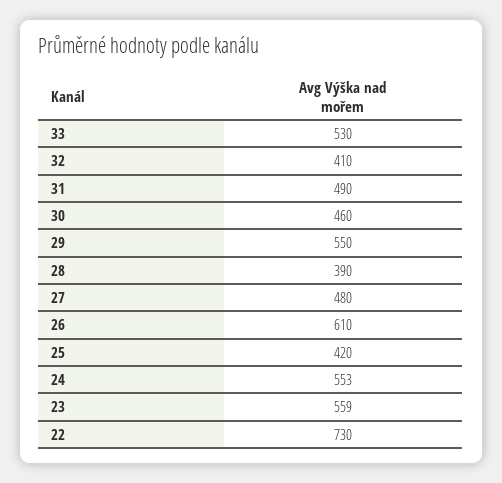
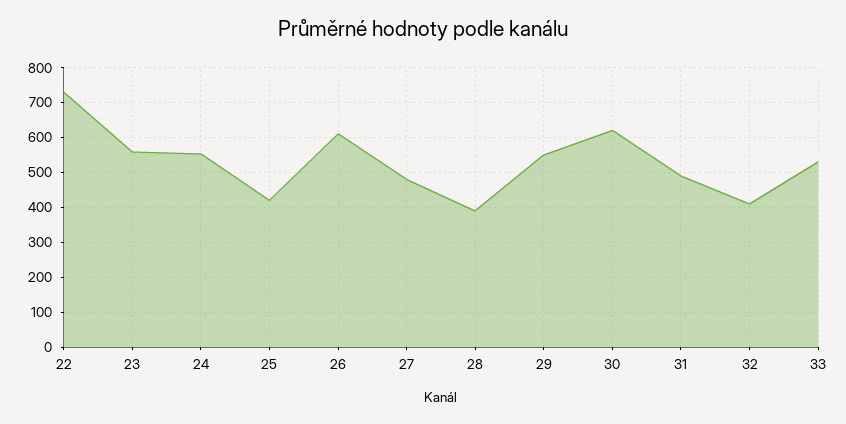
  {
    "33": 530,
    "32": 410,
    "31": 490,
-   "30": 460,
+   "30": 620,
    "29": 550,
    "28": 390,
    "27": 480,
    "26": 610,
    "25": 420,
    "24": 553,
    "23": 559,
    "22": 730
  }

